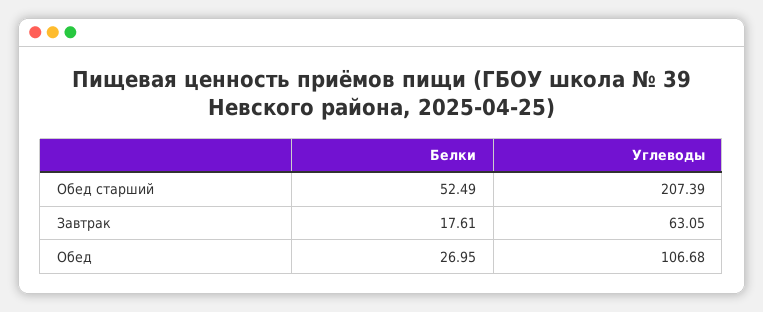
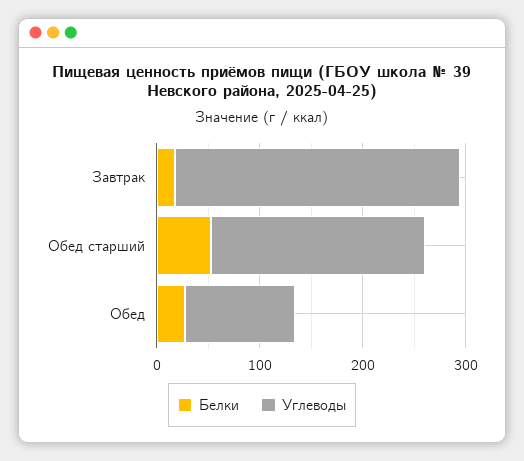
  {
    "Белки": {
      "Обед старший": 52.49,
      "Завтрак": 17.61,
      "Обед": 26.95
    },
    "Углеводы": {
      "Обед старший": 207.39,
-     "Завтрак": 63.05,
+     "Завтрак": 280,
      "Обед": 106.68
    }
  }

